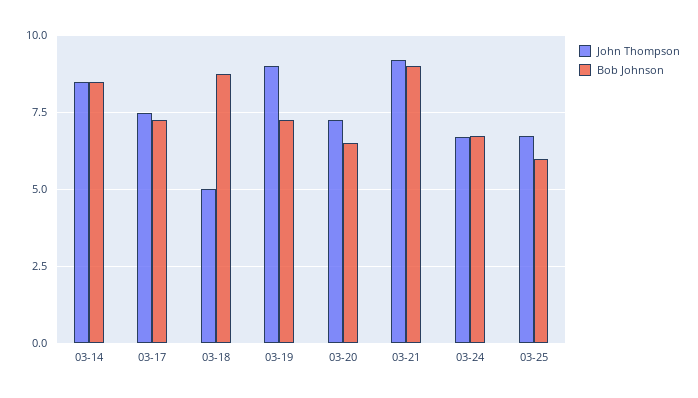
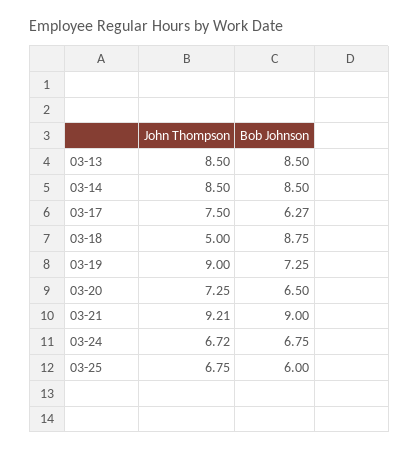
  {
    "John Thompson": {
      "03-14": 8.5,
      "03-17": 7.5,
      "03-18": 5,
      "03-19": 9,
      "03-20": 7.25,
      "03-21": 9.21,
      "03-24": 6.72,
-     "03-25": 6.75
+     "03-25": 6.75,
+     "03-13": 8.5
    },
    "Bob Johnson": {
      "03-14": 8.5,
-     "03-17": 7.25,
+     "03-17": 6.27,
      "03-18": 8.75,
      "03-19": 7.25,
      "03-20": 6.5,
      "03-21": 9,
      "03-24": 6.75,
-     "03-25": 6
+     "03-25": 6,
+     "03-13": 8.5
    }
  }

